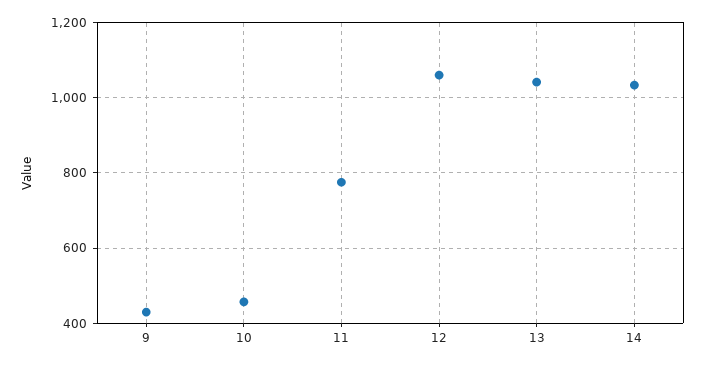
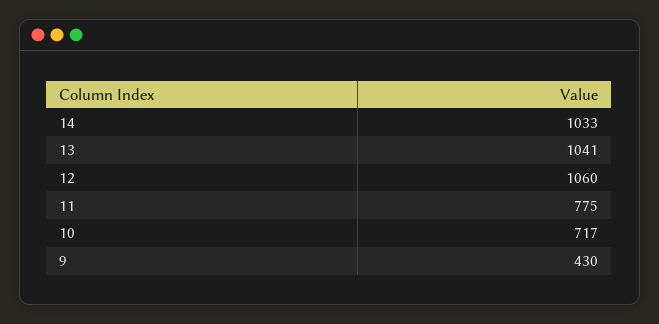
  {
    "9": 430,
-   "10": 460,
+   "10": 717,
    "11": 775,
    "12": 1060,
    "13": 1041,
    "14": 1033
  }

